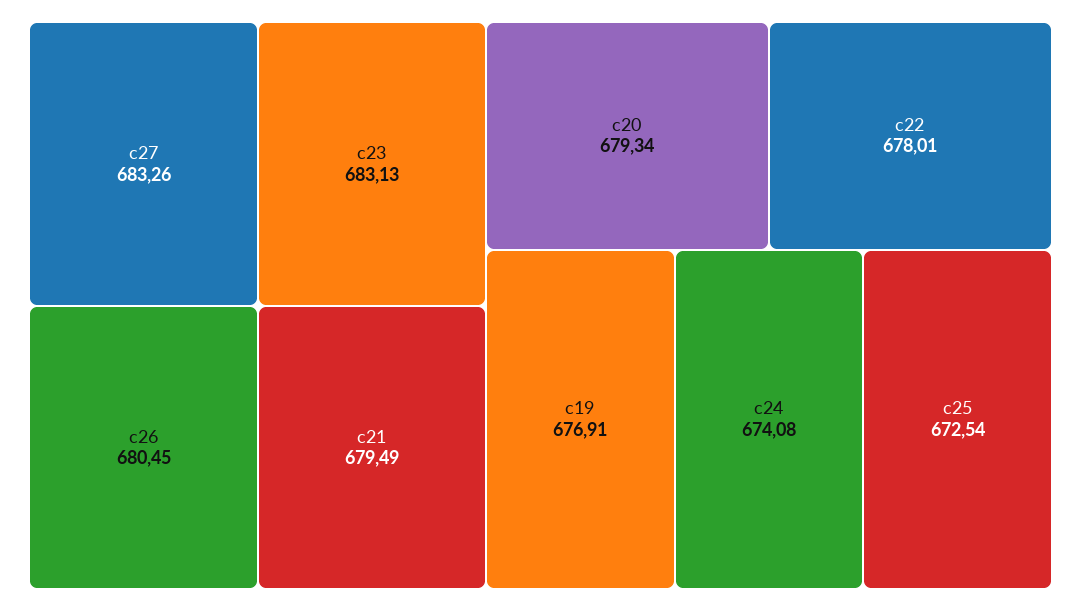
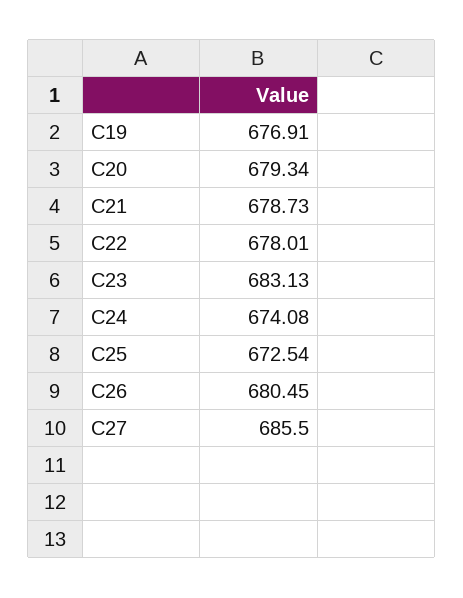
  {
-   "c27": 683.26,
+   "c27": 685.5,
    "c23": 683.13,
    "c26": 680.45,
-   "c21": 679.49,
+   "c21": 678.73,
    "c20": 679.34,
    "c22": 678.01,
    "c19": 676.91,
    "c24": 674.08,
    "c25": 672.54
  }

